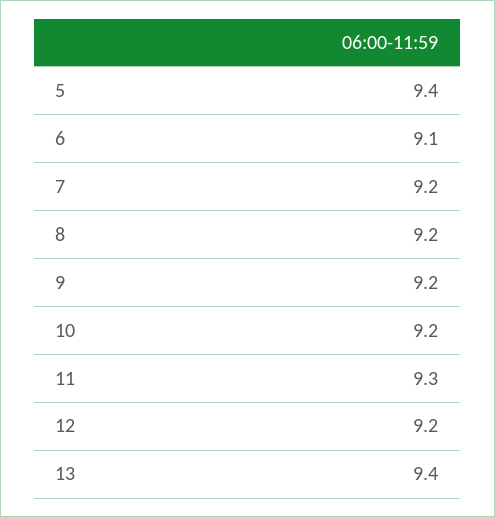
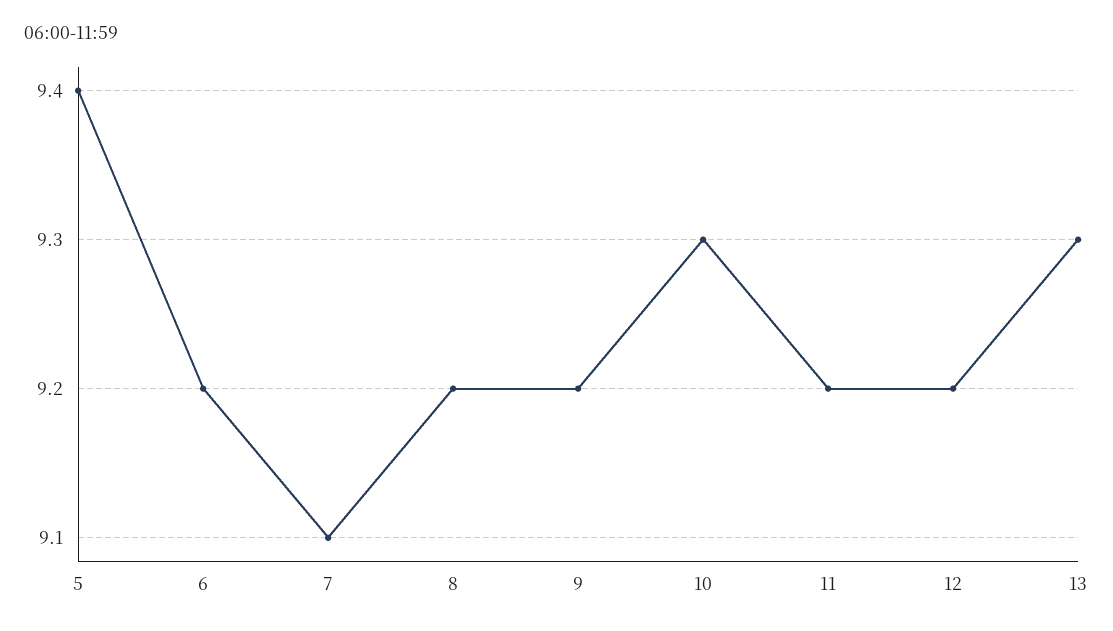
  {
    "5": 9.4,
-   "6": 9.1,
+   "6": 9.2,
-   "7": 9.2,
+   "7": 9.1,
    "8": 9.2,
    "9": 9.2,
-   "10": 9.2,
+   "10": 9.3,
-   "11": 9.3,
+   "11": 9.2,
    "12": 9.2,
-   "13": 9.4
+   "13": 9.3
  }

